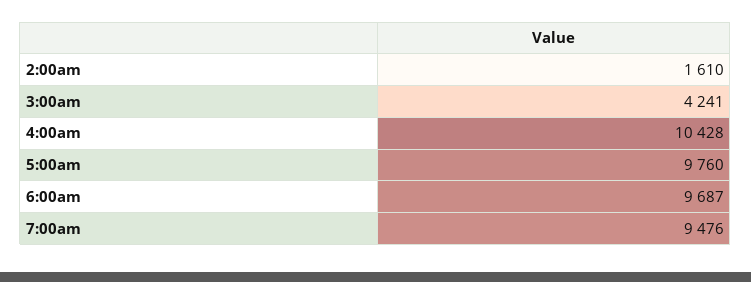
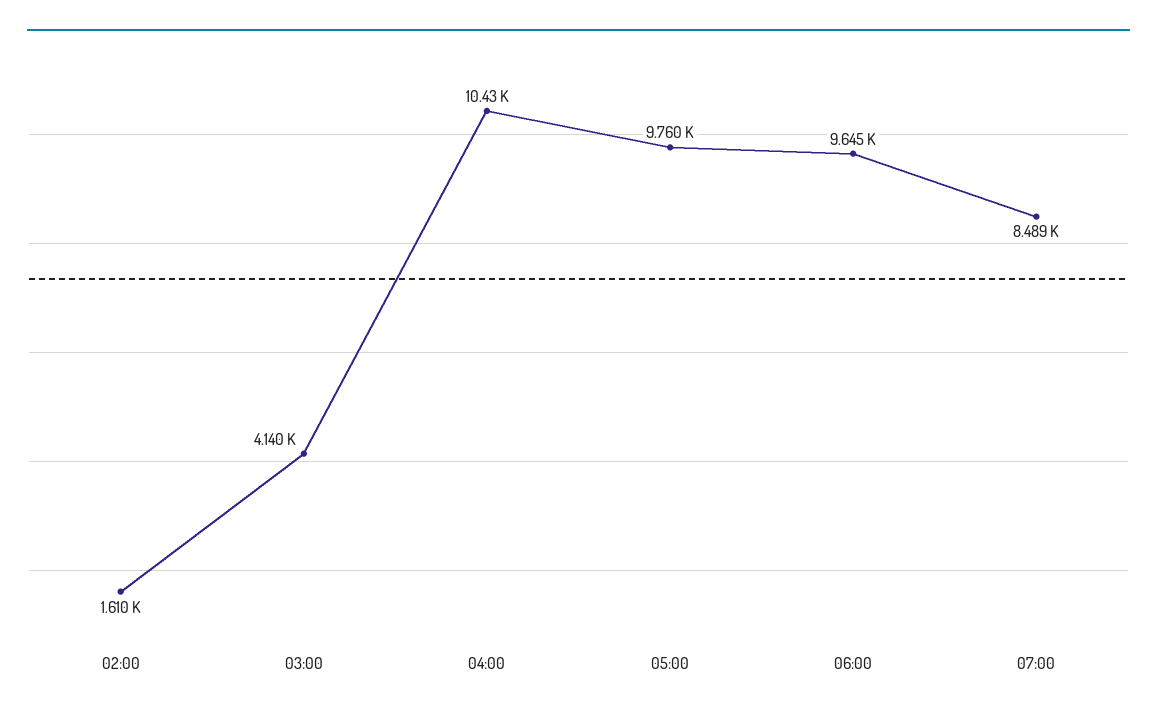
  {
    "2:00am": 1610,
-   "3:00am": 4241,
+   "3:00am": 4140,
    "4:00am": 10428,
    "5:00am": 9760,
-   "6:00am": 9687,
+   "6:00am": 9645,
-   "7:00am": 9476
+   "7:00am": 8489
  }

